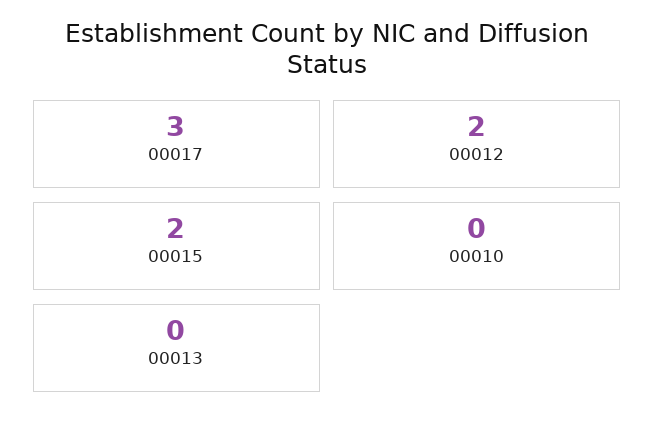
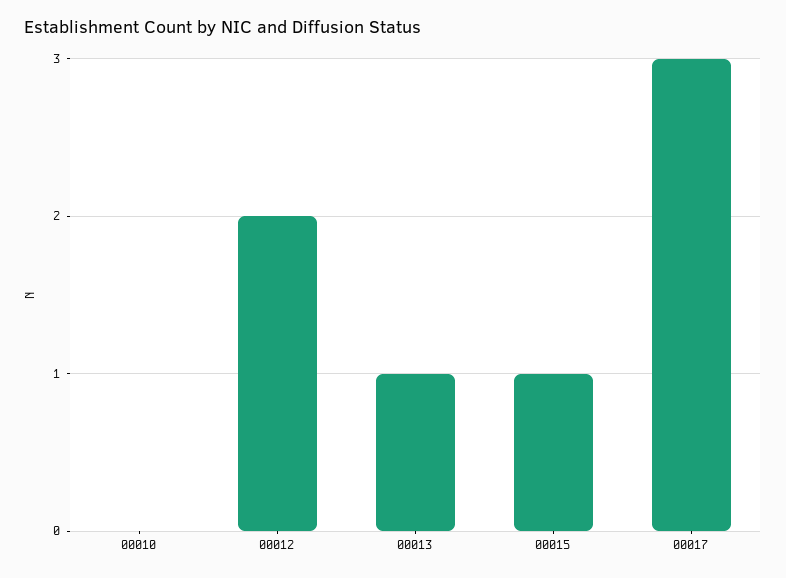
  {
    "00017": 3,
    "00012": 2,
-   "00015": 2,
+   "00015": 1,
    "00010": 0,
-   "00013": 0
+   "00013": 1
  }

